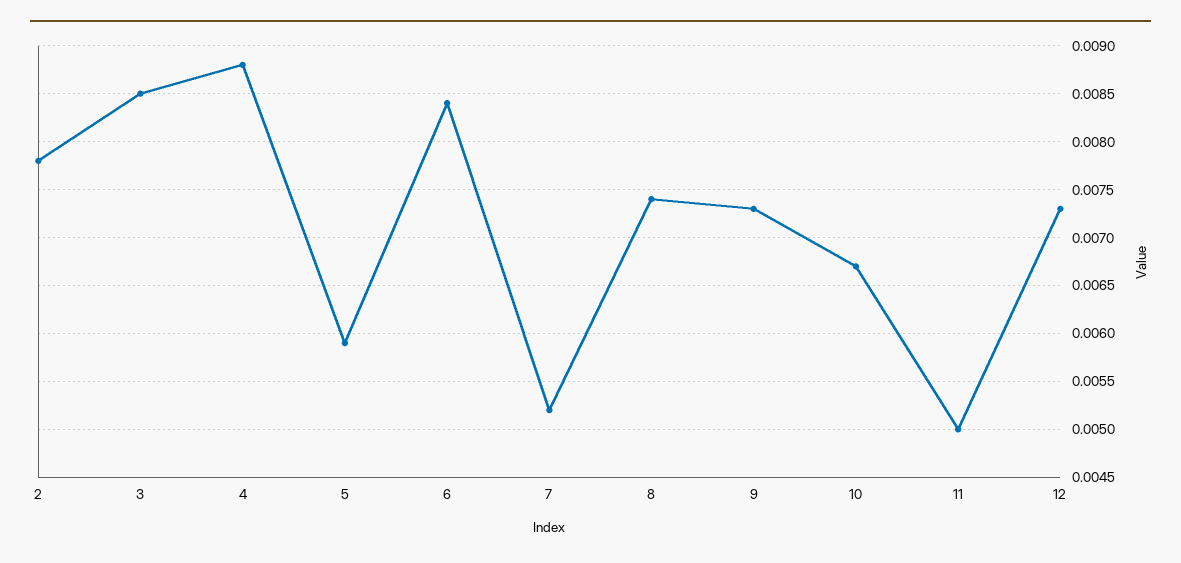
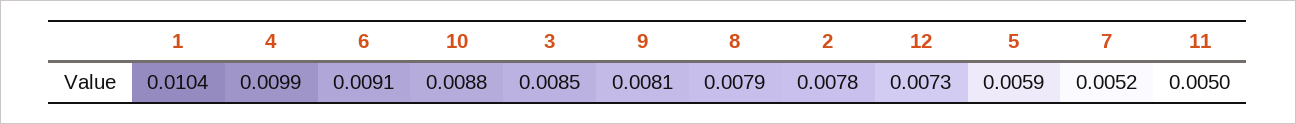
  {
    "2": 0.0078,
    "3": 0.0085,
-   "4": 0.0088,
+   "4": 0.0099,
    "5": 0.0059,
-   "6": 0.0084,
+   "6": 0.0091,
    "7": 0.0052,
-   "8": 0.0074,
+   "8": 0.0079,
-   "9": 0.0073,
+   "9": 0.0081,
-   "10": 0.0067,
+   "10": 0.0088,
    "11": 0.005,
-   "12": 0.0073
+   "12": 0.0073,
+   "1": 0.0104
  }

